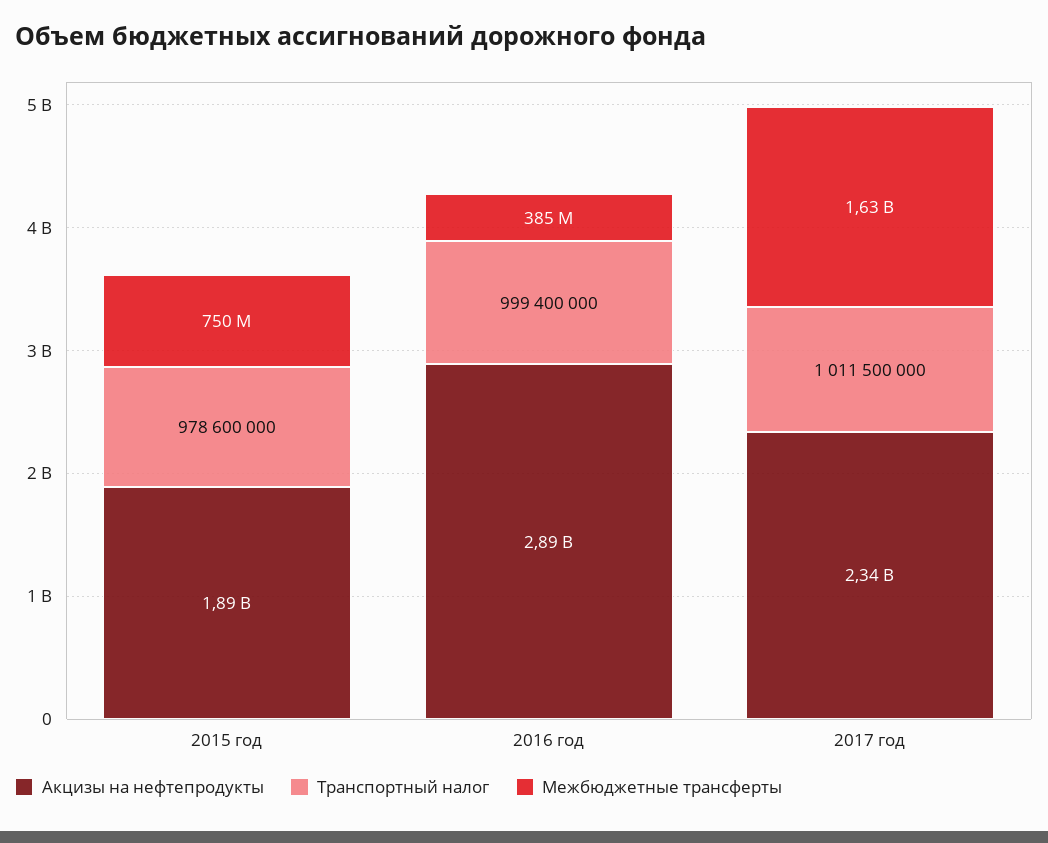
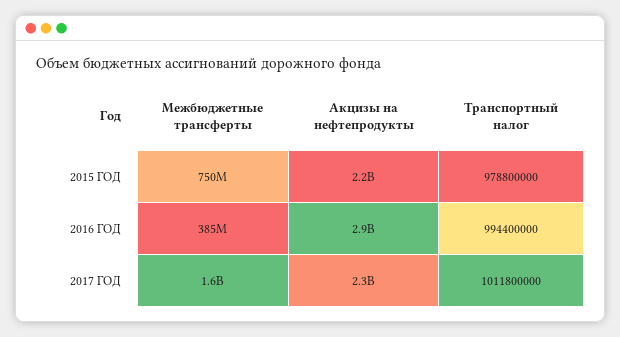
  {
    "Акцизы на нефтепродукты": {
-     "2015 год": 1890000000,
+     "2015 год": 2200000000,
      "2016 год": 2890000000,
      "2017 год": 2340000000
    },
    "Транспортный налог": {
-     "2015 год": 978600000,
+     "2015 год": 978800000,
-     "2016 год": 999400000,
+     "2016 год": 994400000,
-     "2017 год": 1011500000
+     "2017 год": 1011800000
    },
    "Межбюджетные трансферты": {
      "2015 год": 750000000,
      "2016 год": 385000000,
      "2017 год": 1630000000
    }
  }

